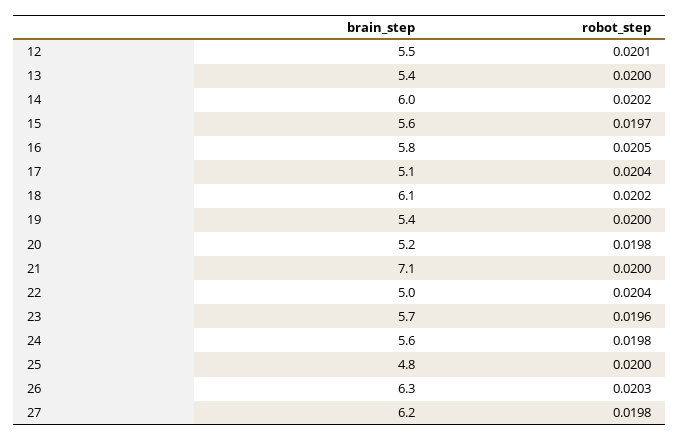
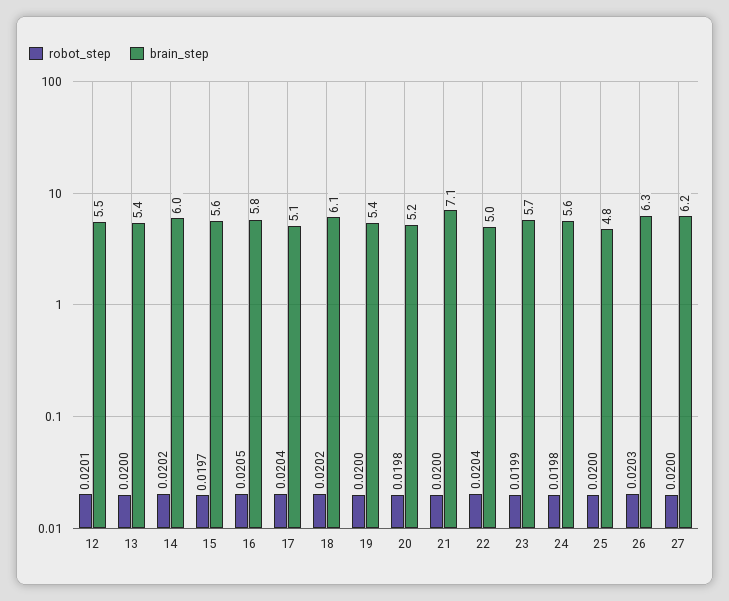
  {
    "brain_step": {
      "12": 5.5,
      "13": 5.4,
      "14": 6,
      "15": 5.6,
      "16": 5.8,
      "17": 5.1,
      "18": 6.1,
      "19": 5.4,
      "20": 5.2,
      "21": 7.1,
      "22": 5,
      "23": 5.7,
      "24": 5.6,
      "25": 4.8,
      "26": 6.3,
      "27": 6.2
    },
    "robot_step": {
      "12": 0.0201,
      "13": 0.02,
      "14": 0.0202,
      "15": 0.0197,
      "16": 0.0205,
      "17": 0.0204,
      "18": 0.0202,
      "19": 0.02,
      "20": 0.0198,
      "21": 0.02,
      "22": 0.0204,
-     "23": 0.0196,
+     "23": 0.0199,
      "24": 0.0198,
      "25": 0.02,
      "26": 0.0203,
-     "27": 0.0198
+     "27": 0.02
    }
  }

